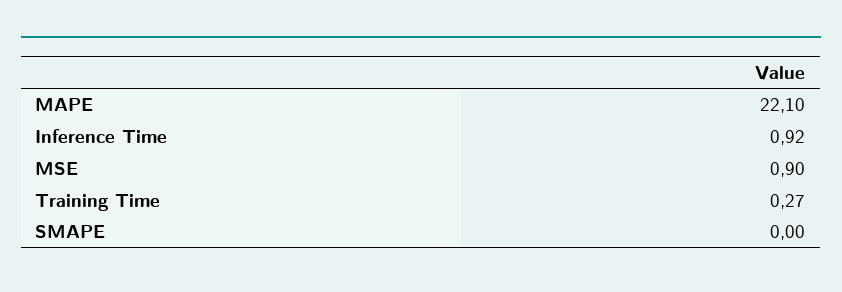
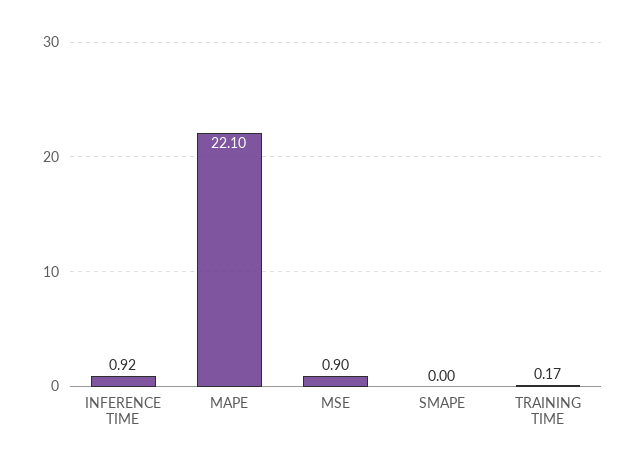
  {
    "MAPE": 22.1,
    "Inference Time": 0.92,
    "MSE": 0.9,
-   "Training Time": 0.27,
+   "Training Time": 0.17,
    "SMAPE": 0
  }

